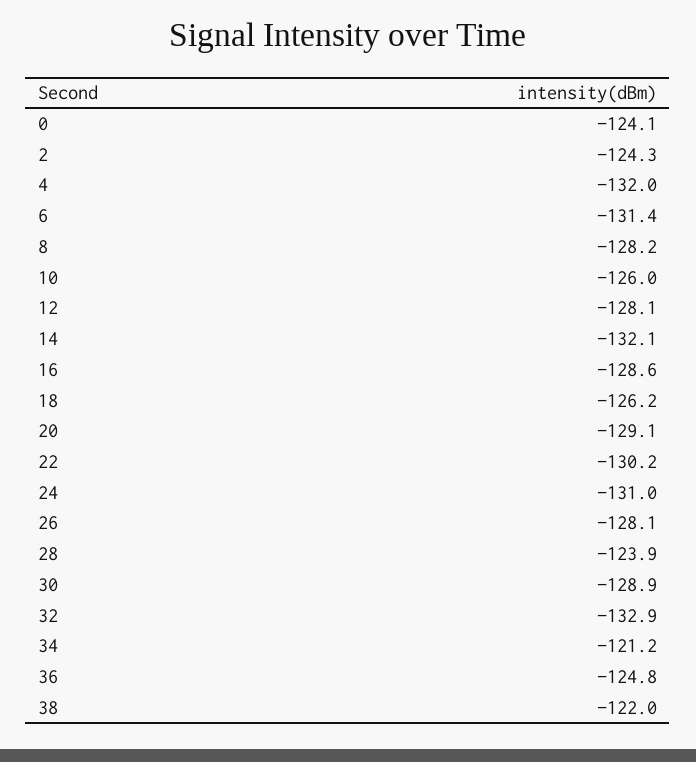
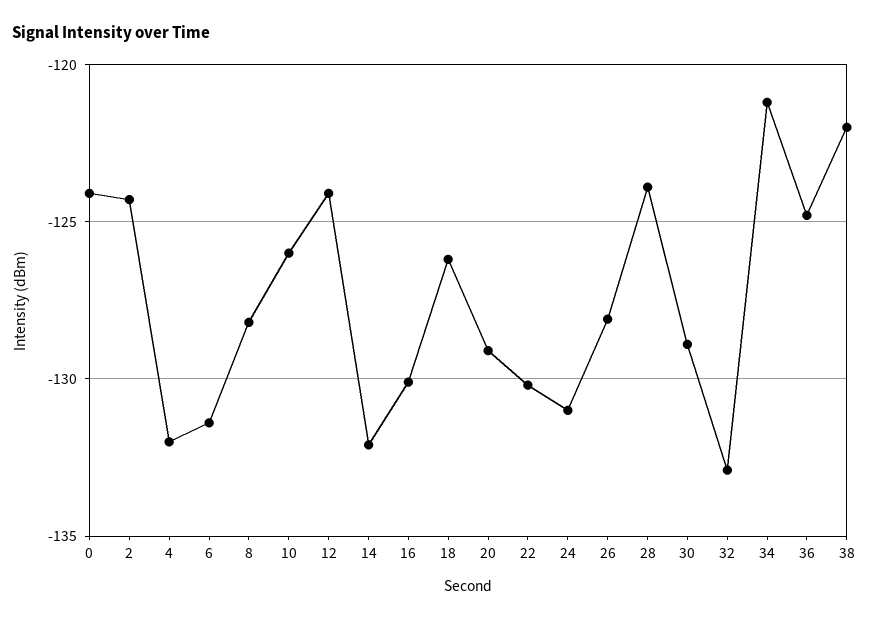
  {
    "0": -124.1,
    "2": -124.3,
    "4": -132,
    "6": -131.4,
    "8": -128.2,
    "10": -126,
-   "12": -128.1,
+   "12": -124,
    "14": -132.1,
-   "16": -128.6,
+   "16": -130,
    "18": -126.2,
    "20": -129.1,
    "22": -130.2,
    "24": -131,
    "26": -128.1,
    "28": -123.9,
    "30": -128.9,
    "32": -132.9,
    "34": -121.2,
    "36": -124.8,
    "38": -122
  }

